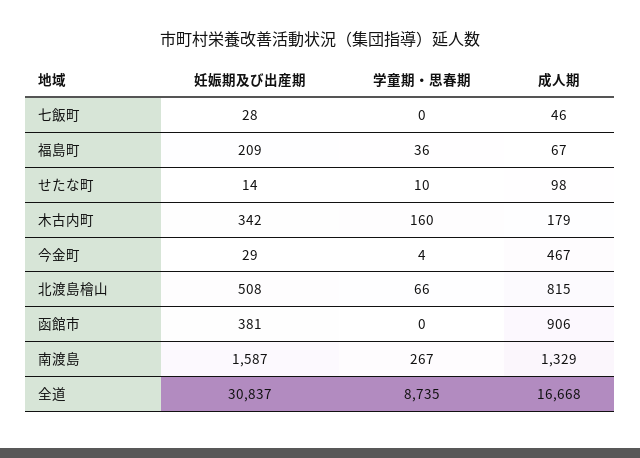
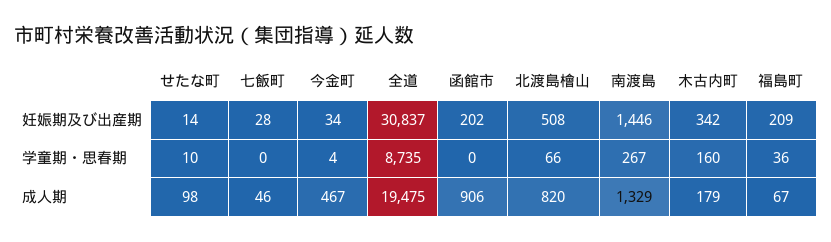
  {
    "妊娠期及び出産期": {
      "七飯町": 28,
      "福島町": 209,
      "せたな町": 14,
      "木古内町": 342,
-     "今金町": 29,
+     "今金町": 34,
      "北渡島檜山": 508,
-     "函館市": 381,
+     "函館市": 202,
-     "南渡島": 1587,
+     "南渡島": 1446,
      "全道": 30837
    },
    "学童期・思春期": {
      "七飯町": 0,
      "福島町": 36,
      "せたな町": 10,
      "木古内町": 160,
      "今金町": 4,
      "北渡島檜山": 66,
      "函館市": 0,
      "南渡島": 267,
      "全道": 8735
    },
    "成人期": {
      "七飯町": 46,
      "福島町": 67,
      "せたな町": 98,
      "木古内町": 179,
      "今金町": 467,
-     "北渡島檜山": 815,
+     "北渡島檜山": 820,
      "函館市": 906,
      "南渡島": 1329,
-     "全道": 16668
+     "全道": 19475
    }
  }

